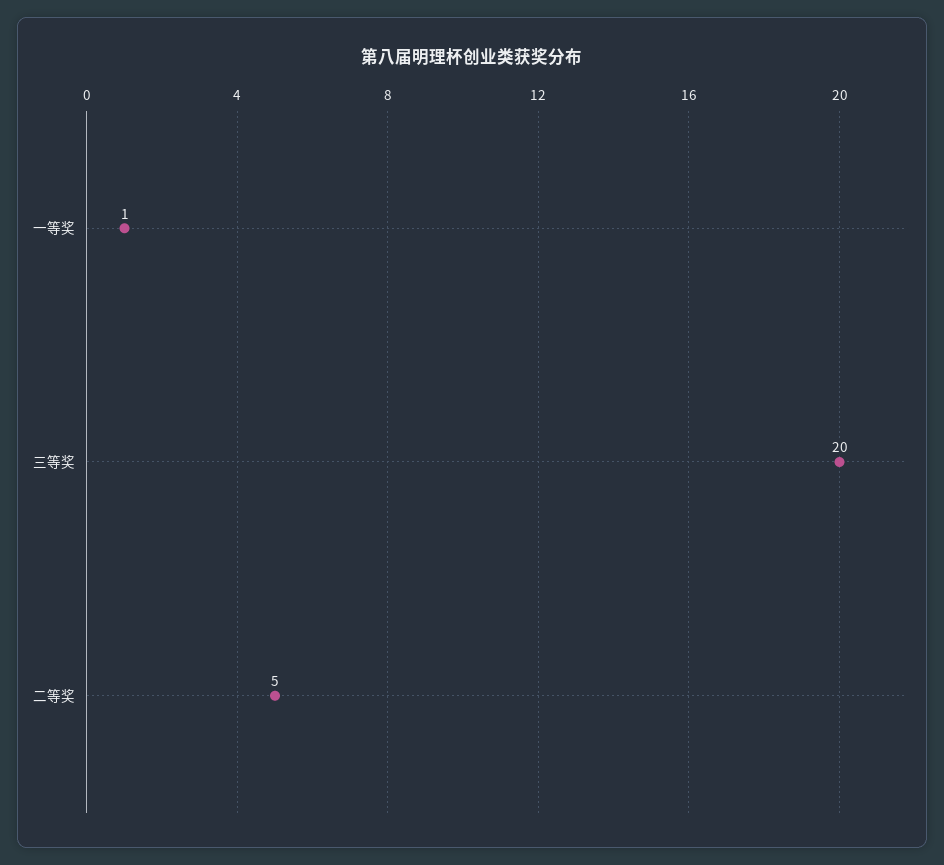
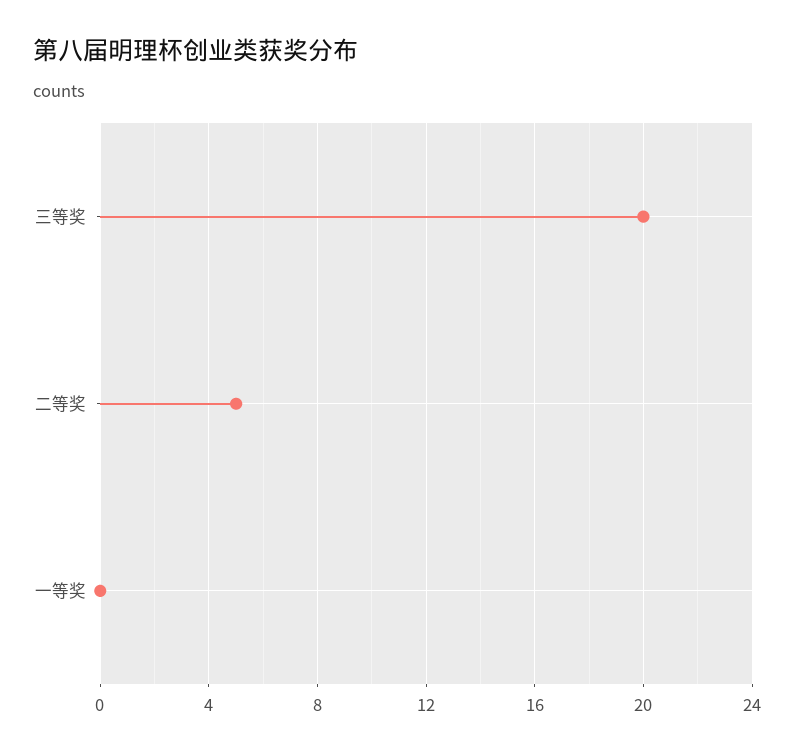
  {
-   "一等奖": 1,
+   "一等奖": 0,
    "三等奖": 20,
    "二等奖": 5
  }

